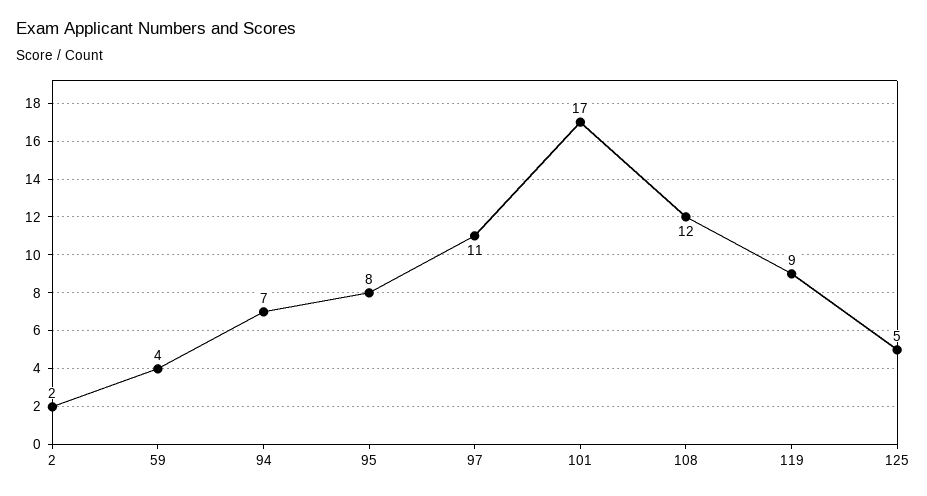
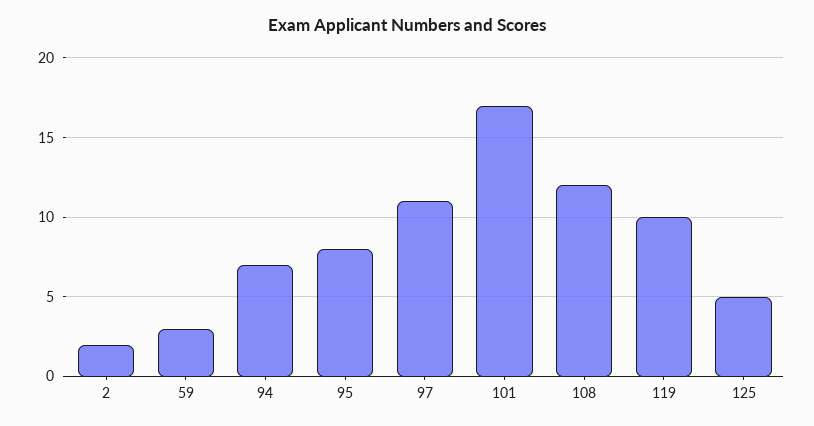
  {
    "2": 2,
-   "59": 4,
+   "59": 3,
    "94": 7,
    "95": 8,
    "97": 11,
    "101": 17,
    "108": 12,
-   "119": 9,
+   "119": 10,
    "125": 5
  }

